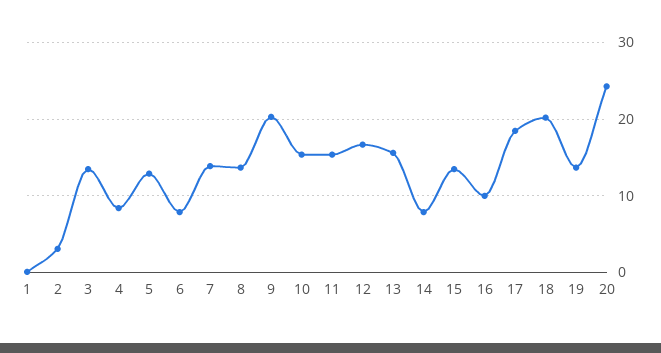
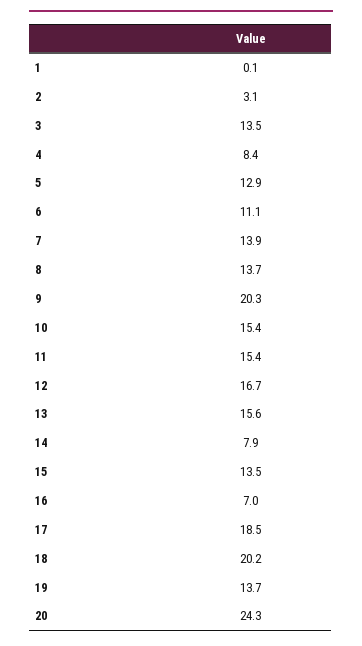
  {
    "1": 0.1,
    "2": 3.1,
    "3": 13.5,
    "4": 8.4,
    "5": 12.9,
-   "6": 8,
+   "6": 11.1,
    "7": 13.9,
    "8": 13.7,
    "9": 20.3,
    "10": 15.4,
    "11": 15.4,
    "12": 16.7,
    "13": 15.6,
    "14": 7.9,
    "15": 13.5,
-   "16": 10,
+   "16": 7,
    "17": 18.5,
    "18": 20.2,
    "19": 13.7,
    "20": 24.3
  }

